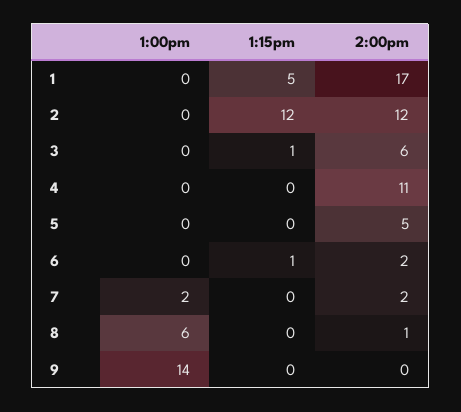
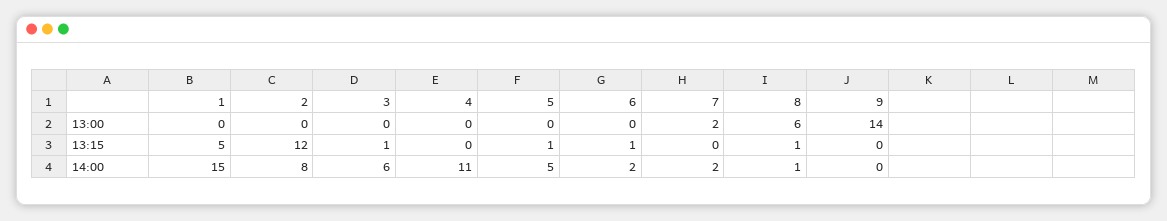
  {
    "1:00pm": {
      "1": 0,
      "2": 0,
      "3": 0,
      "4": 0,
      "5": 0,
      "6": 0,
      "7": 2,
      "8": 6,
      "9": 14
    },
    "1:15pm": {
      "1": 5,
      "2": 12,
      "3": 1,
      "4": 0,
-     "5": 0,
+     "5": 1,
      "6": 1,
      "7": 0,
-     "8": 0,
+     "8": 1,
      "9": 0
    },
    "2:00pm": {
-     "1": 17,
+     "1": 15,
-     "2": 12,
+     "2": 8,
      "3": 6,
      "4": 11,
      "5": 5,
      "6": 2,
      "7": 2,
      "8": 1,
      "9": 0
    }
  }

